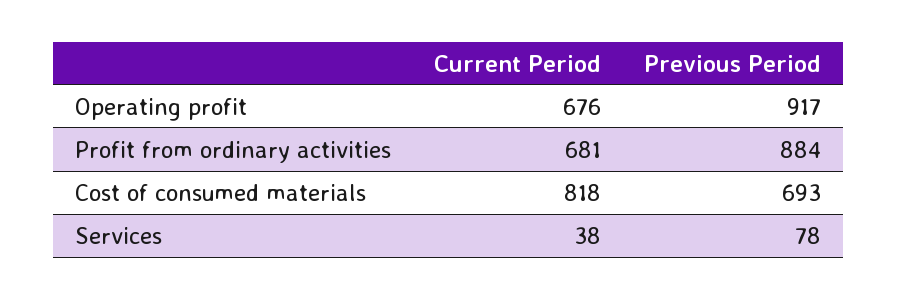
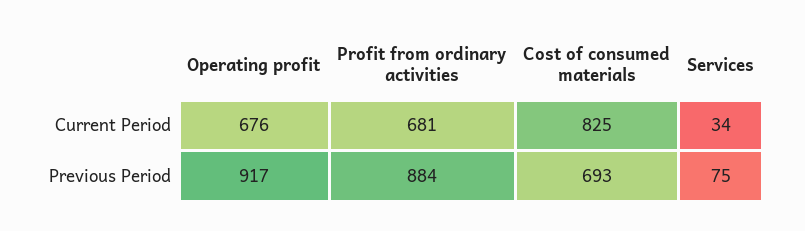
  {
    "Current Period": {
      "Operating profit": 676,
      "Profit from ordinary activities": 681,
-     "Cost of consumed materials": 818,
+     "Cost of consumed materials": 825,
-     "Services": 38
+     "Services": 34
    },
    "Previous Period": {
      "Operating profit": 917,
      "Profit from ordinary activities": 884,
      "Cost of consumed materials": 693,
-     "Services": 78
+     "Services": 75
    }
  }

